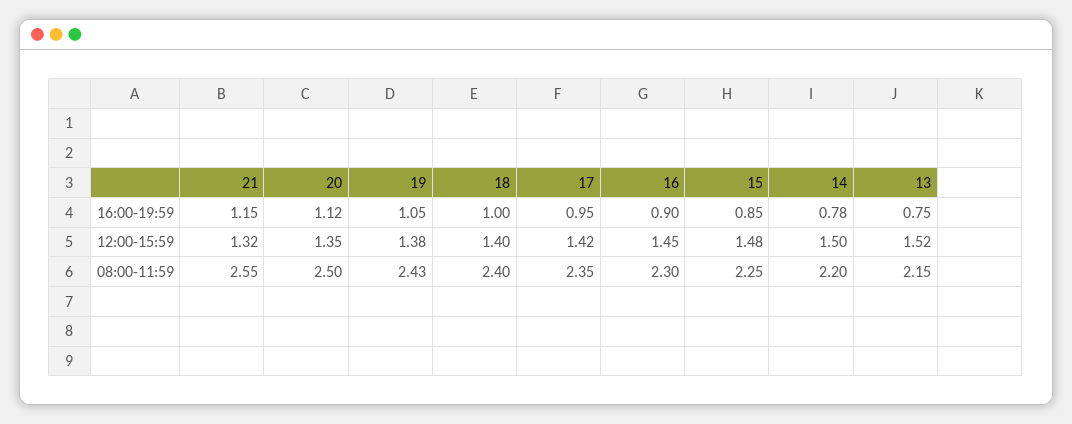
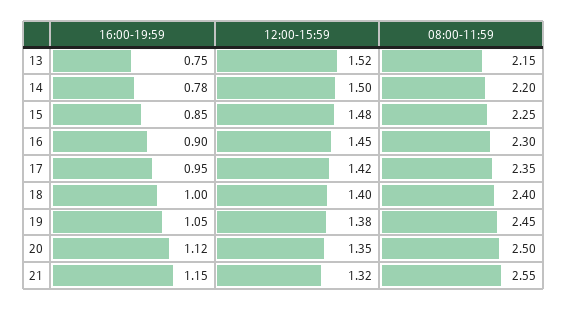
  {
    "21": {
      "16:00-19:59": 1.15,
      "12:00-15:59": 1.32,
      "08:00-11:59": 2.55
    },
    "20": {
      "16:00-19:59": 1.12,
      "12:00-15:59": 1.35,
      "08:00-11:59": 2.5
    },
    "19": {
      "16:00-19:59": 1.05,
      "12:00-15:59": 1.38,
-     "08:00-11:59": 2.43
+     "08:00-11:59": 2.45
    },
    "18": {
      "16:00-19:59": 1,
      "12:00-15:59": 1.4,
      "08:00-11:59": 2.4
    },
    "17": {
      "16:00-19:59": 0.95,
      "12:00-15:59": 1.42,
      "08:00-11:59": 2.35
    },
    "16": {
      "16:00-19:59": 0.9,
      "12:00-15:59": 1.45,
      "08:00-11:59": 2.3
    },
    "15": {
      "16:00-19:59": 0.85,
      "12:00-15:59": 1.48,
      "08:00-11:59": 2.25
    },
    "14": {
      "16:00-19:59": 0.78,
      "12:00-15:59": 1.5,
      "08:00-11:59": 2.2
    },
    "13": {
      "16:00-19:59": 0.75,
      "12:00-15:59": 1.52,
      "08:00-11:59": 2.15
    }
  }

